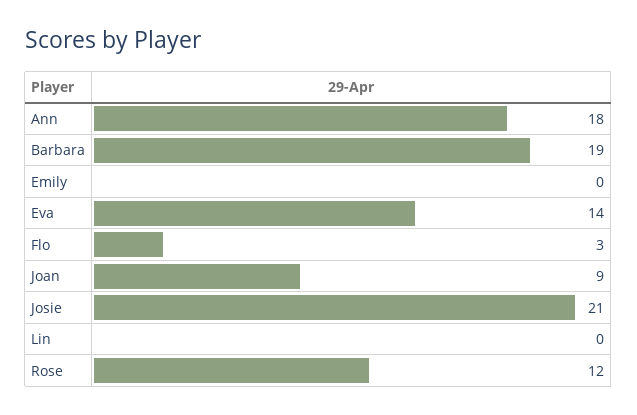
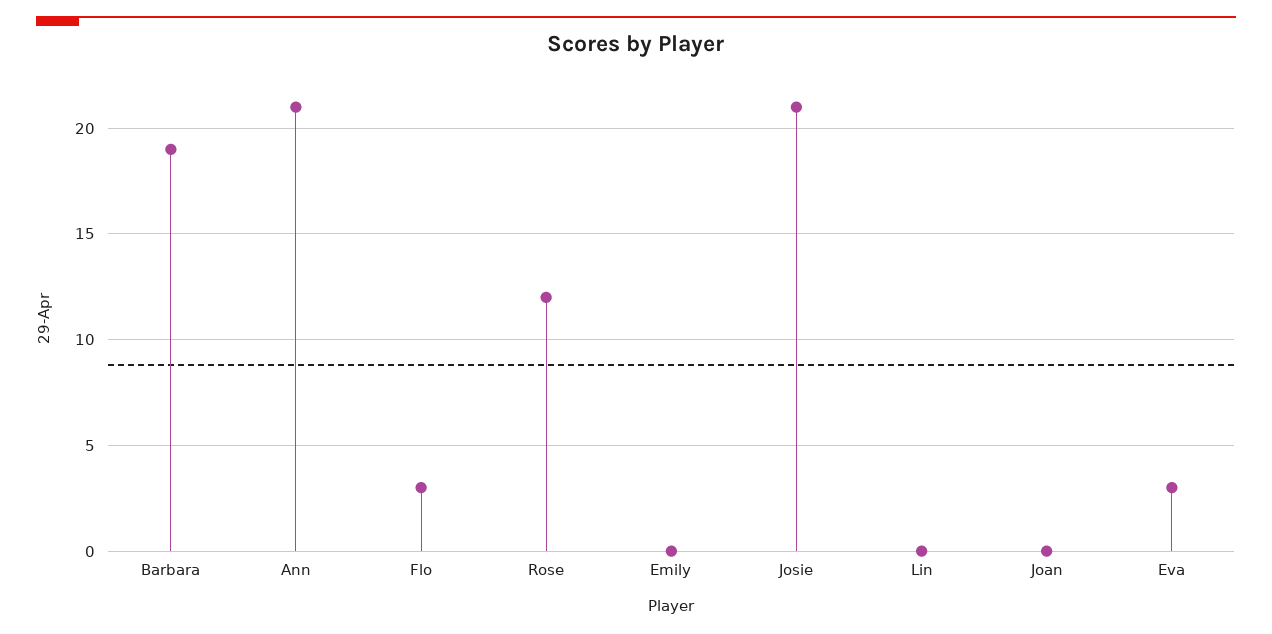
  {
-   "Ann": 18,
+   "Ann": 21,
    "Barbara": 19,
    "Emily": 0,
-   "Eva": 14,
+   "Eva": 3,
    "Flo": 3,
-   "Joan": 9,
+   "Joan": 0,
    "Josie": 21,
    "Lin": 0,
    "Rose": 12
  }

